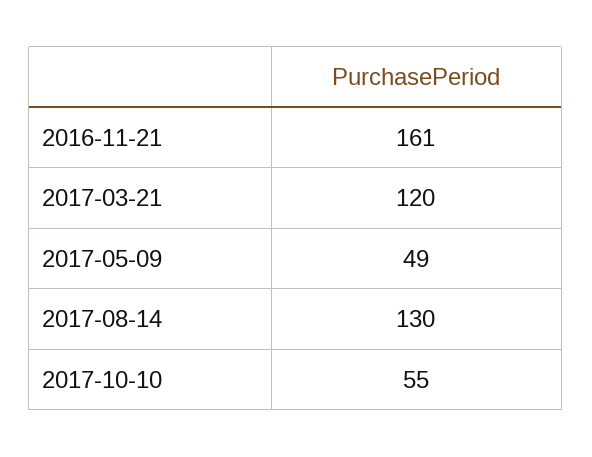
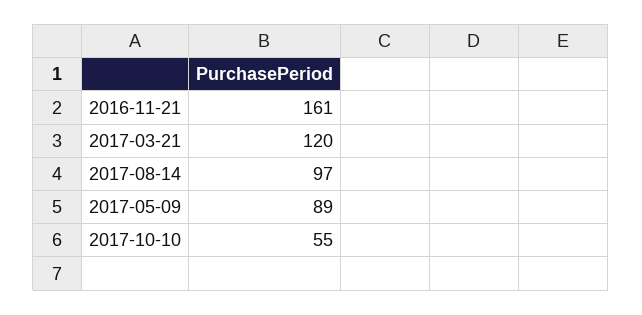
  {
    "2016-11-21": 161,
    "2017-03-21": 120,
-   "2017-05-09": 49,
+   "2017-05-09": 89,
-   "2017-08-14": 130,
+   "2017-08-14": 97,
    "2017-10-10": 55
  }

